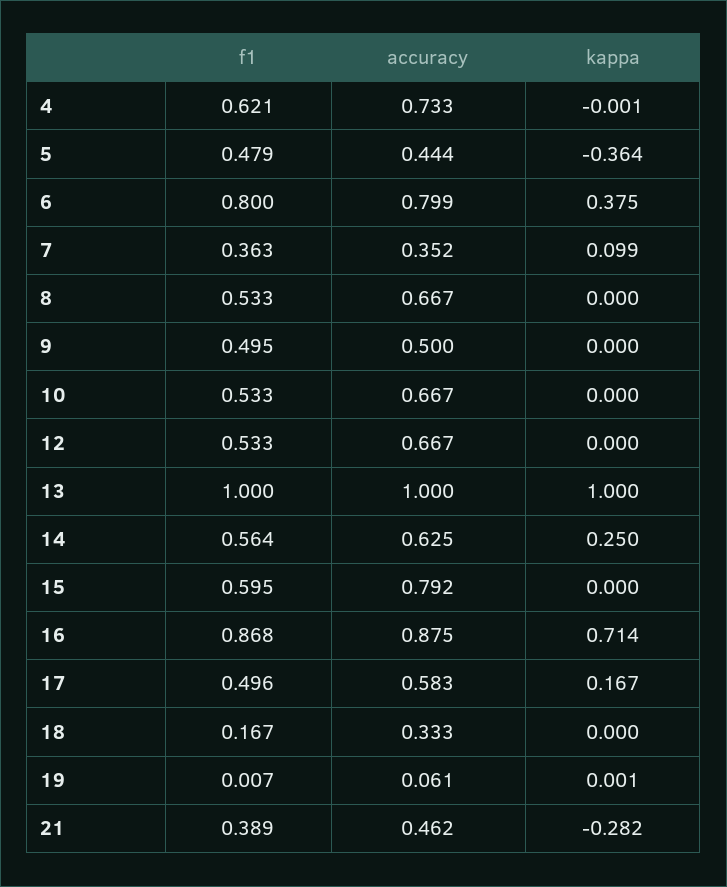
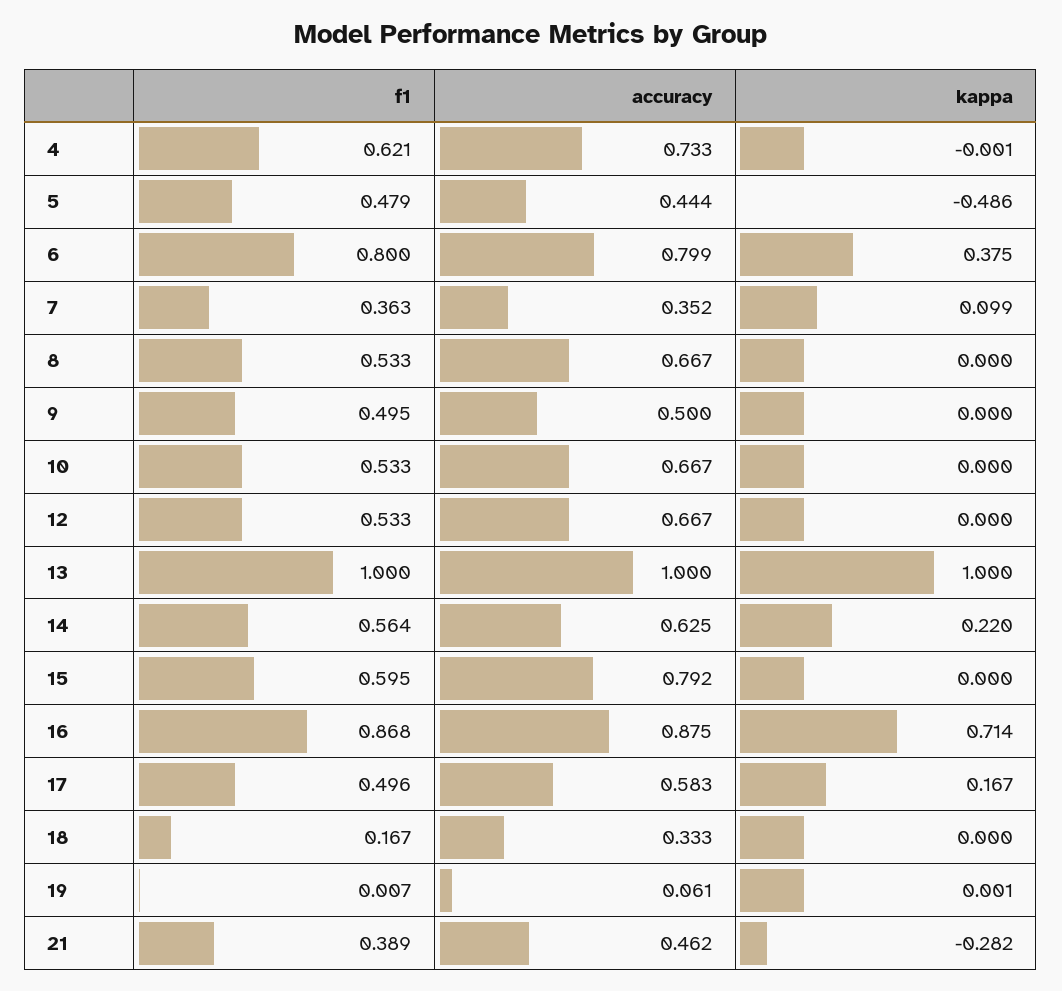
  {
    "f1": {
      "4": 0.621,
      "5": 0.479,
      "6": 0.8,
      "7": 0.363,
      "8": 0.533,
      "9": 0.495,
      "10": 0.533,
      "12": 0.533,
      "13": 1,
      "14": 0.564,
      "15": 0.595,
      "16": 0.868,
      "17": 0.496,
      "18": 0.167,
      "19": 0.007,
      "21": 0.389
    },
    "accuracy": {
      "4": 0.733,
      "5": 0.444,
      "6": 0.799,
      "7": 0.352,
      "8": 0.667,
      "9": 0.5,
      "10": 0.667,
      "12": 0.667,
      "13": 1,
      "14": 0.625,
      "15": 0.792,
      "16": 0.875,
      "17": 0.583,
      "18": 0.333,
      "19": 0.061,
      "21": 0.462
    },
    "kappa": {
      "4": -0.001,
-     "5": -0.364,
+     "5": -0.486,
      "6": 0.375,
      "7": 0.099,
      "8": 0,
      "9": 0,
      "10": 0,
      "12": 0,
      "13": 1,
-     "14": 0.25,
+     "14": 0.22,
      "15": 0,
      "16": 0.714,
      "17": 0.167,
      "18": 0,
      "19": 0.001,
      "21": -0.282
    }
  }

